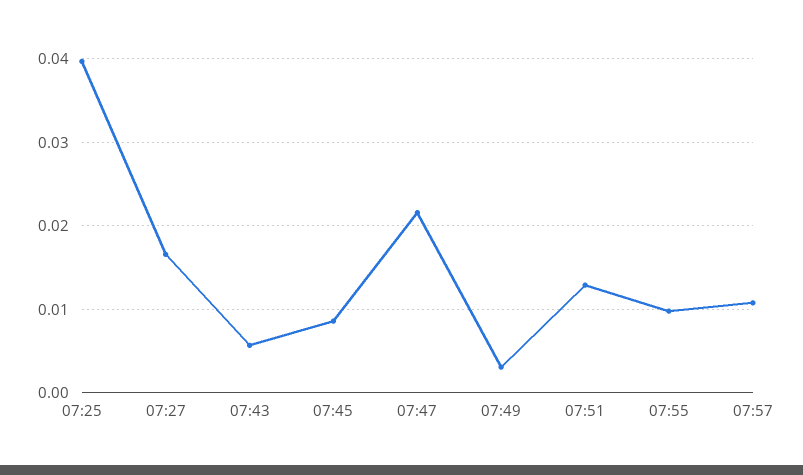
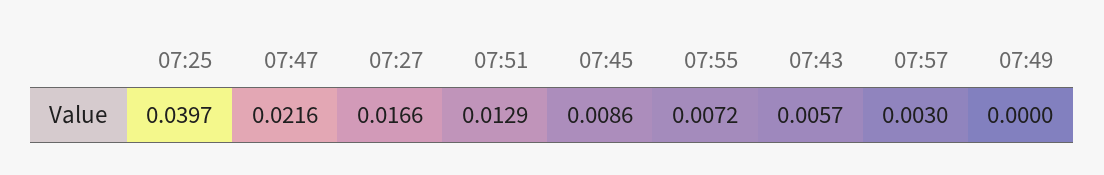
  {
    "07:25": 0.0397,
    "07:27": 0.0166,
    "07:43": 0.0057,
    "07:45": 0.0086,
    "07:47": 0.0216,
-   "07:49": 0.003,
+   "07:49": 0,
    "07:51": 0.0129,
-   "07:55": 0.01,
+   "07:55": 0.0072,
-   "07:57": 0.011
+   "07:57": 0.003
  }

